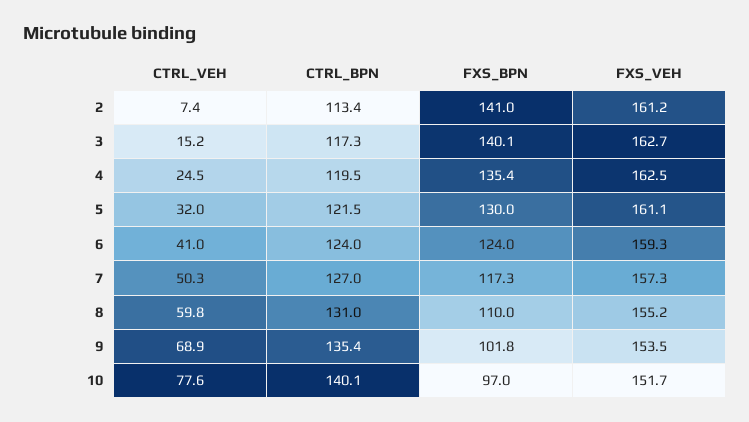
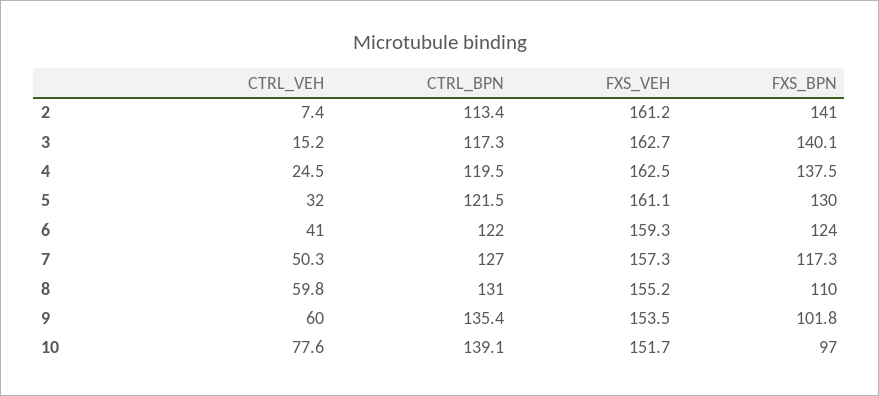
  {
    "CTRL_VEH": {
      "2": 7.4,
      "3": 15.2,
      "4": 24.5,
      "5": 32,
      "6": 41,
      "7": 50.3,
      "8": 59.8,
-     "9": 68.9,
+     "9": 60,
      "10": 77.6
    },
    "CTRL_BPN": {
      "2": 113.4,
      "3": 117.3,
      "4": 119.5,
      "5": 121.5,
-     "6": 124,
+     "6": 122,
      "7": 127,
      "8": 131,
      "9": 135.4,
-     "10": 140.1
+     "10": 139.1
    },
    "FXS_BPN": {
      "2": 141,
      "3": 140.1,
-     "4": 135.4,
+     "4": 137.5,
      "5": 130,
      "6": 124,
      "7": 117.3,
      "8": 110,
      "9": 101.8,
      "10": 97
    },
    "FXS_VEH": {
      "2": 161.2,
      "3": 162.7,
      "4": 162.5,
      "5": 161.1,
      "6": 159.3,
      "7": 157.3,
      "8": 155.2,
      "9": 153.5,
      "10": 151.7
    }
  }

